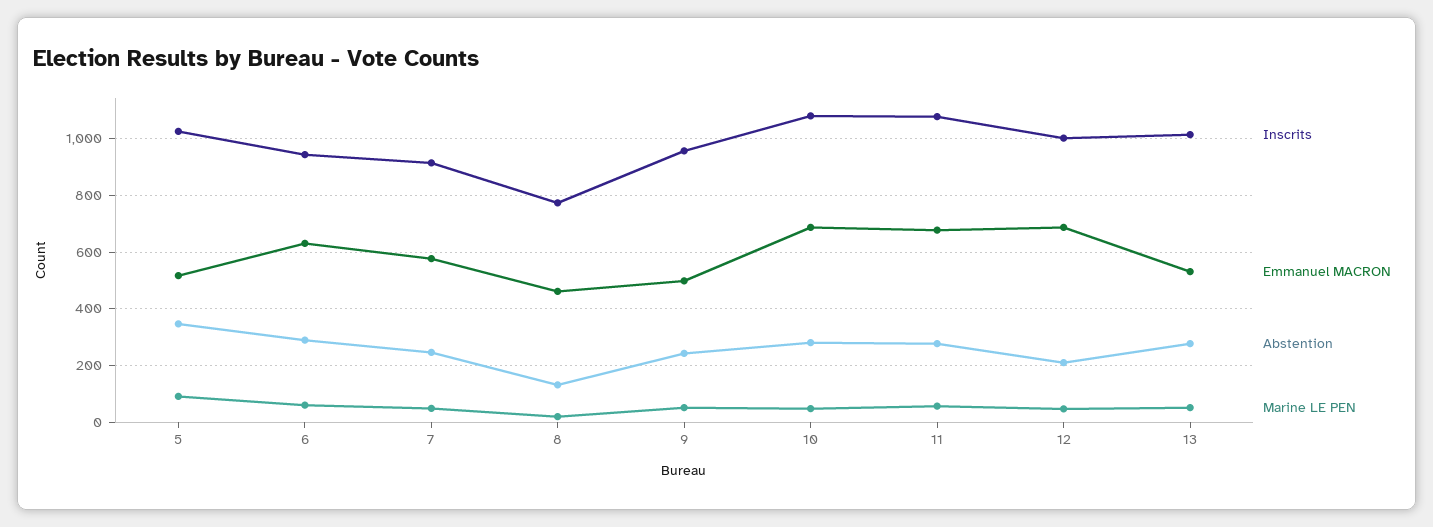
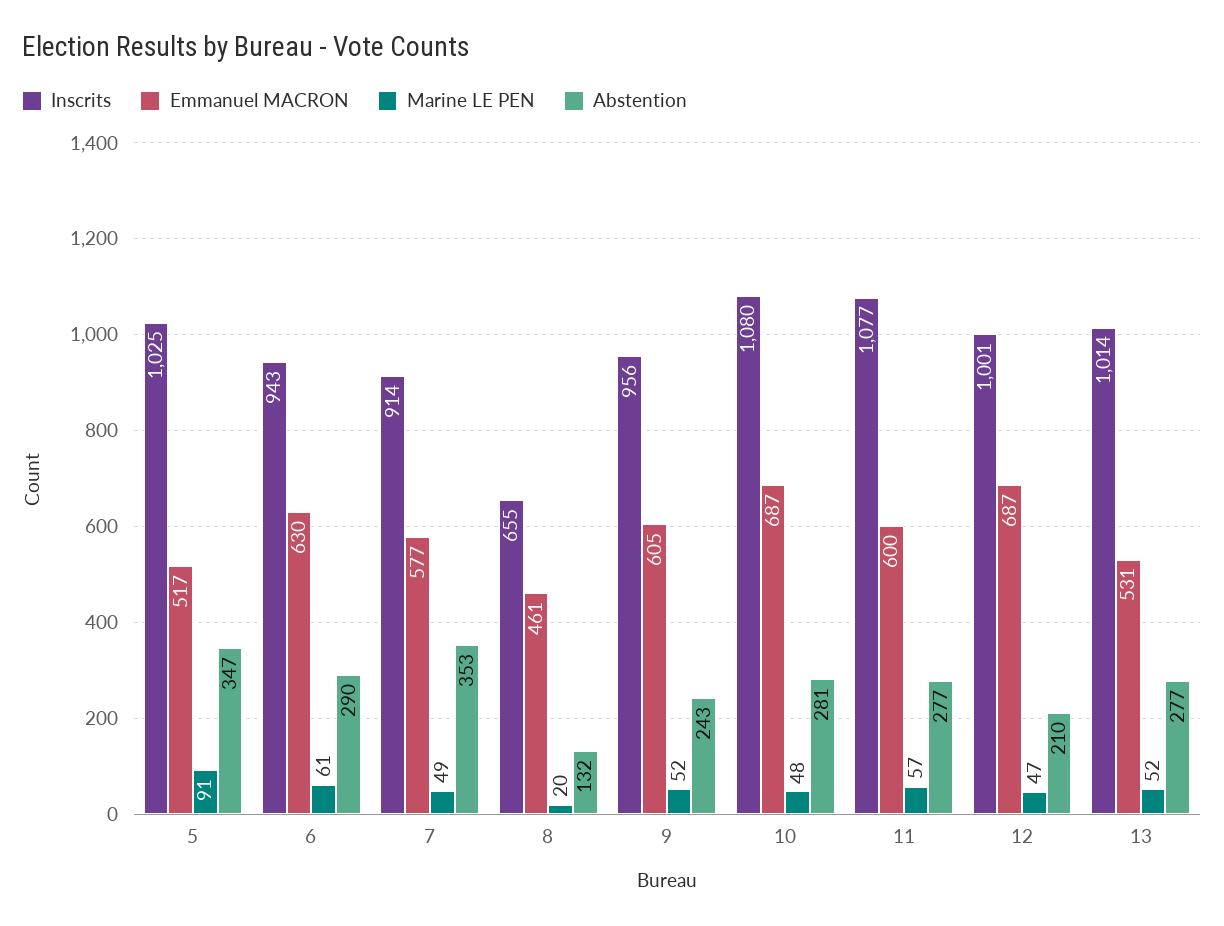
  {
    "Inscrits": {
      "5": 1025,
      "6": 943,
      "7": 914,
-     "8": 775,
+     "8": 655,
      "9": 956,
      "10": 1080,
      "11": 1077,
      "12": 1001,
      "13": 1014
    },
    "Emmanuel MACRON": {
      "5": 517,
      "6": 630,
      "7": 577,
      "8": 461,
-     "9": 500,
+     "9": 605,
      "10": 687,
-     "11": 675,
+     "11": 600,
      "12": 687,
      "13": 531
    },
    "Abstention": {
      "5": 347,
      "6": 290,
-     "7": 250,
+     "7": 353,
      "8": 132,
      "9": 243,
      "10": 281,
      "11": 277,
      "12": 210,
      "13": 277
    },
    "Marine LE PEN": {
      "5": 91,
      "6": 61,
      "7": 49,
      "8": 20,
      "9": 52,
      "10": 48,
      "11": 57,
      "12": 47,
      "13": 52
    }
  }

